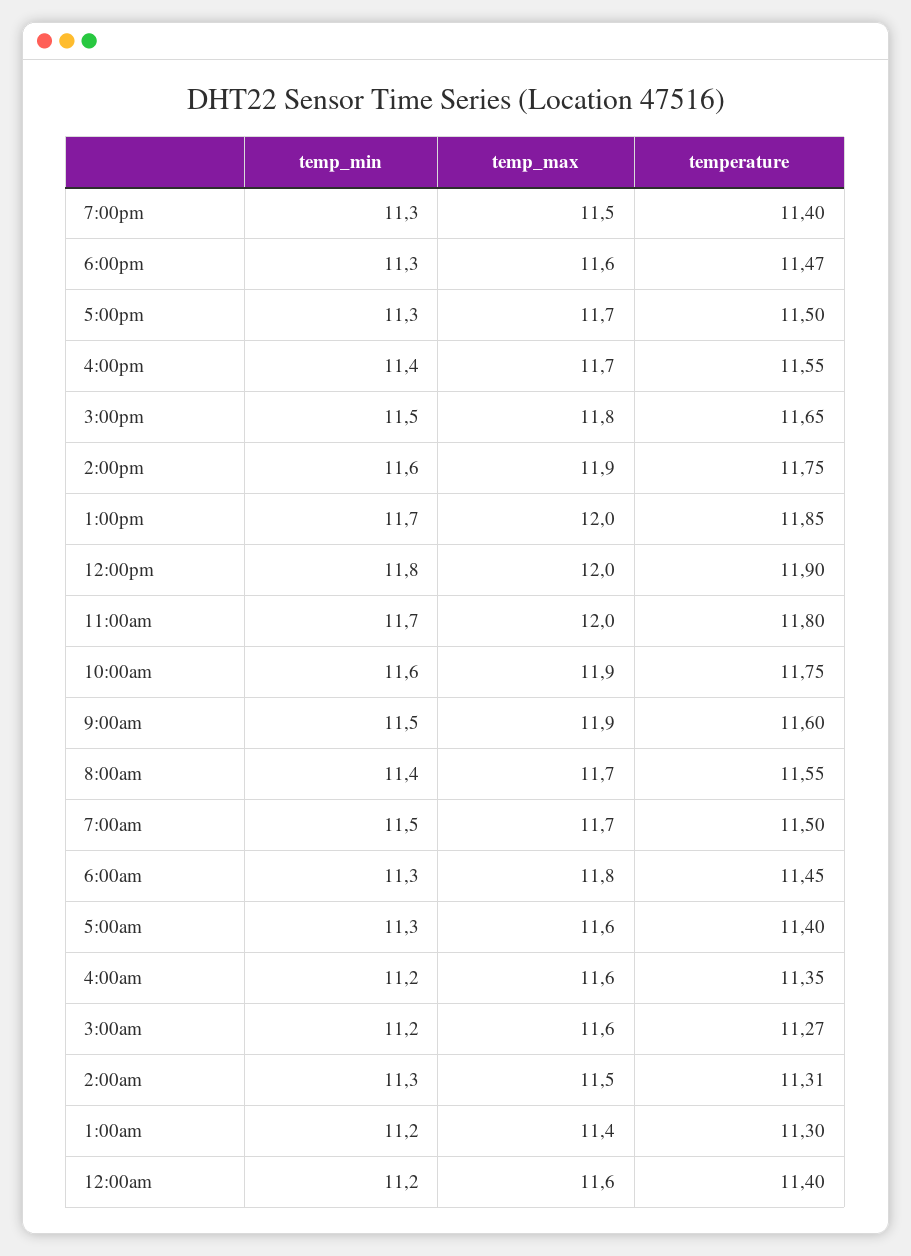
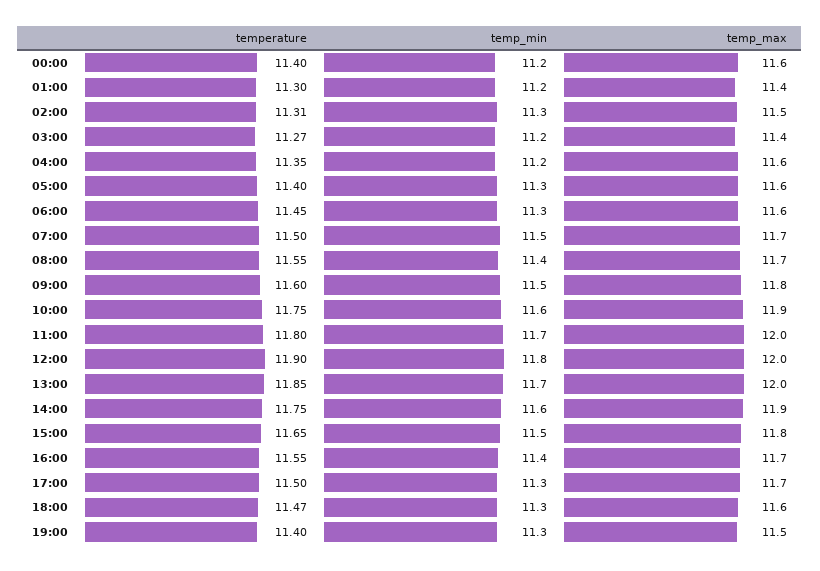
  {
    "temp_min": {
      "7:00pm": 11.3,
      "6:00pm": 11.3,
      "5:00pm": 11.3,
      "4:00pm": 11.4,
      "3:00pm": 11.5,
      "2:00pm": 11.6,
      "1:00pm": 11.7,
      "12:00pm": 11.8,
      "11:00am": 11.7,
      "10:00am": 11.6,
      "9:00am": 11.5,
      "8:00am": 11.4,
      "7:00am": 11.5,
      "6:00am": 11.3,
      "5:00am": 11.3,
      "4:00am": 11.2,
      "3:00am": 11.2,
      "2:00am": 11.3,
      "1:00am": 11.2,
      "12:00am": 11.2
    },
    "temp_max": {
      "7:00pm": 11.5,
      "6:00pm": 11.6,
      "5:00pm": 11.7,
      "4:00pm": 11.7,
      "3:00pm": 11.8,
      "2:00pm": 11.9,
      "1:00pm": 12,
      "12:00pm": 12,
      "11:00am": 12,
      "10:00am": 11.9,
-     "9:00am": 11.9,
+     "9:00am": 11.8,
      "8:00am": 11.7,
      "7:00am": 11.7,
-     "6:00am": 11.8,
+     "6:00am": 11.6,
      "5:00am": 11.6,
      "4:00am": 11.6,
-     "3:00am": 11.6,
+     "3:00am": 11.4,
      "2:00am": 11.5,
      "1:00am": 11.4,
      "12:00am": 11.6
    },
    "temperature": {
      "7:00pm": 11.4,
      "6:00pm": 11.47,
      "5:00pm": 11.5,
      "4:00pm": 11.55,
      "3:00pm": 11.65,
      "2:00pm": 11.75,
      "1:00pm": 11.85,
      "12:00pm": 11.9,
      "11:00am": 11.8,
      "10:00am": 11.75,
      "9:00am": 11.6,
      "8:00am": 11.55,
      "7:00am": 11.5,
      "6:00am": 11.45,
      "5:00am": 11.4,
      "4:00am": 11.35,
      "3:00am": 11.27,
      "2:00am": 11.31,
      "1:00am": 11.3,
      "12:00am": 11.4
    }
  }

